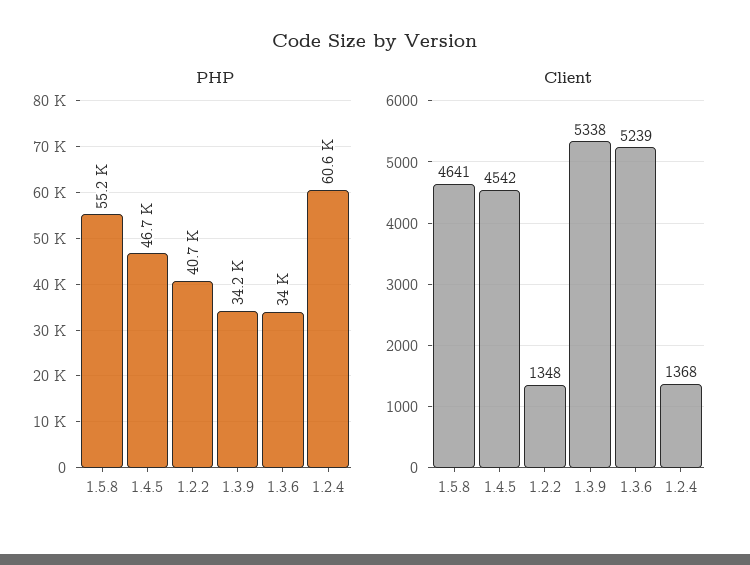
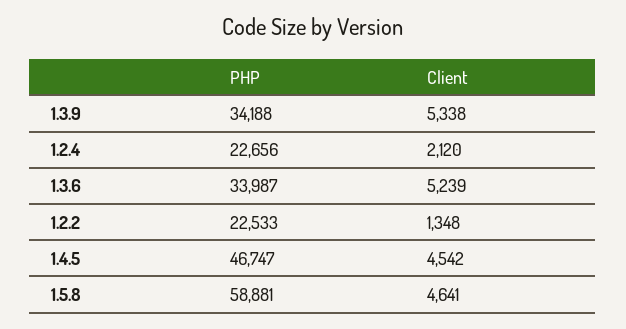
  {
    "PHP": {
-     "1.5.8": 55200,
+     "1.5.8": 58881,
      "1.4.5": 46747,
-     "1.2.2": 40700,
+     "1.2.2": 22533,
      "1.3.9": 34188,
      "1.3.6": 33987,
-     "1.2.4": 60600
+     "1.2.4": 22656
    },
    "Client": {
      "1.5.8": 4641,
      "1.4.5": 4542,
      "1.2.2": 1348,
      "1.3.9": 5338,
      "1.3.6": 5239,
-     "1.2.4": 1368
+     "1.2.4": 2120
    }
  }

